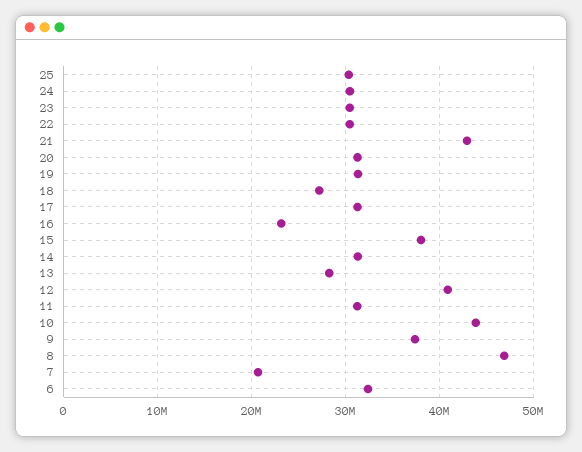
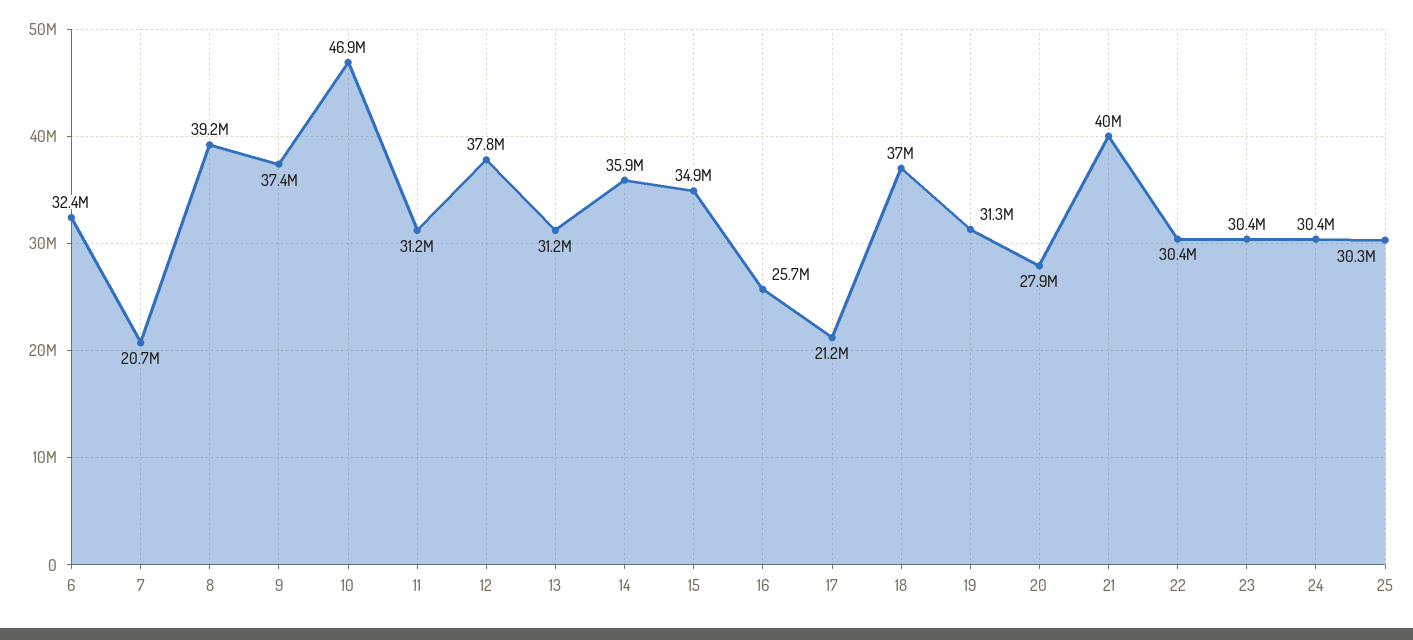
  {
    "25": 30300000,
    "24": 30400000,
    "23": 30400000,
    "22": 30400000,
-   "21": 43000000,
+   "21": 40000000,
-   "20": 31000000,
+   "20": 27900000,
    "19": 31300000,
-   "18": 27000000,
+   "18": 37000000,
-   "17": 31000000,
+   "17": 21200000,
-   "16": 23000000,
+   "16": 25700000,
-   "15": 38000000,
+   "15": 34900000,
-   "14": 31000000,
+   "14": 35900000,
-   "13": 28000000,
+   "13": 31200000,
-   "12": 41000000,
+   "12": 37800000,
    "11": 31200000,
-   "10": 44000000,
+   "10": 46900000,
    "9": 37400000,
-   "8": 47000000,
+   "8": 39200000,
    "7": 20700000,
    "6": 32400000
  }

